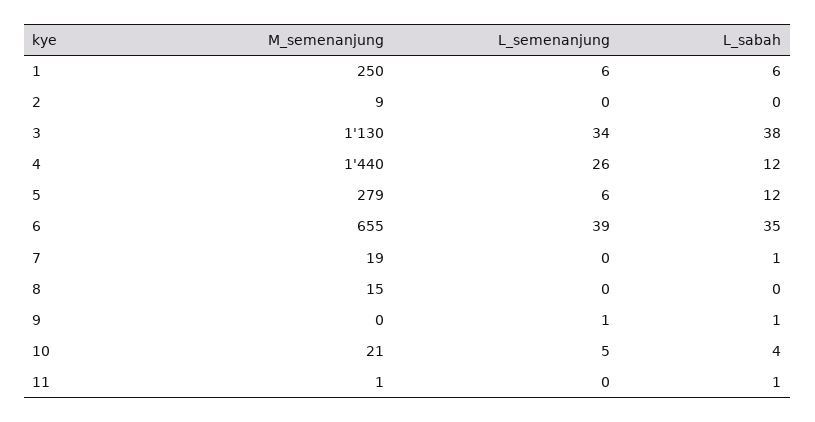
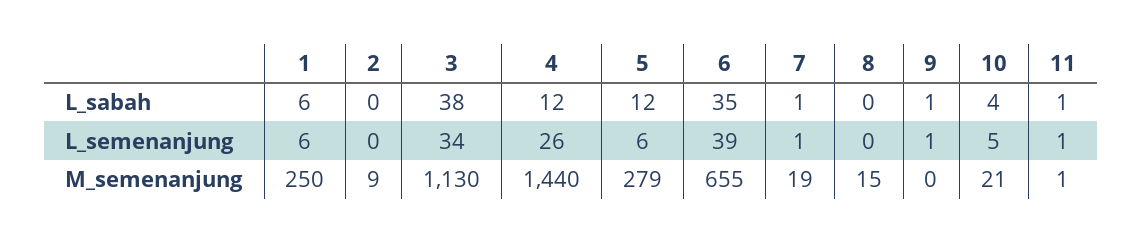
  {
    "M_semenanjung": {
      "1": 250,
      "2": 9,
      "3": 1130,
      "4": 1440,
      "5": 279,
      "6": 655,
      "7": 19,
      "8": 15,
      "9": 0,
      "10": 21,
      "11": 1
    },
    "L_semenanjung": {
      "1": 6,
      "2": 0,
      "3": 34,
      "4": 26,
      "5": 6,
      "6": 39,
-     "7": 0,
+     "7": 1,
      "8": 0,
      "9": 1,
      "10": 5,
-     "11": 0
+     "11": 1
    },
    "L_sabah": {
      "1": 6,
      "2": 0,
      "3": 38,
      "4": 12,
      "5": 12,
      "6": 35,
      "7": 1,
      "8": 0,
      "9": 1,
      "10": 4,
      "11": 1
    }
  }

